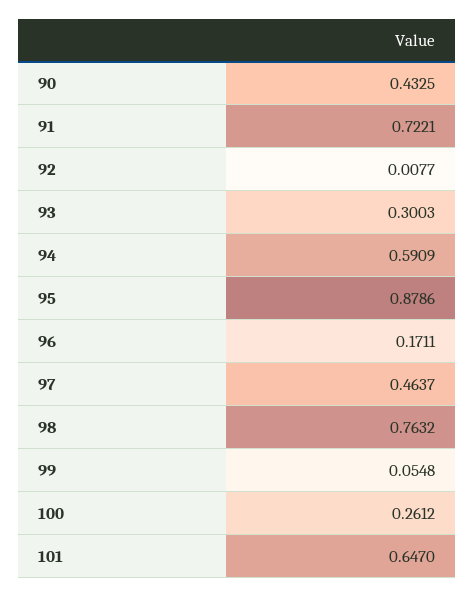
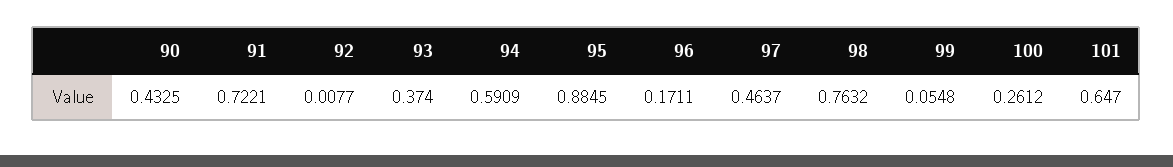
  {
    "90": 0.4325,
    "91": 0.7221,
    "92": 0.0077,
-   "93": 0.3003,
+   "93": 0.374,
    "94": 0.5909,
-   "95": 0.8786,
+   "95": 0.8845,
    "96": 0.1711,
    "97": 0.4637,
    "98": 0.7632,
    "99": 0.0548,
    "100": 0.2612,
    "101": 0.647
  }

